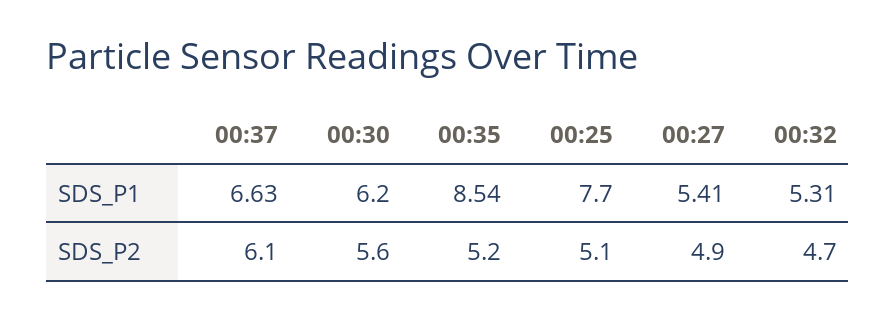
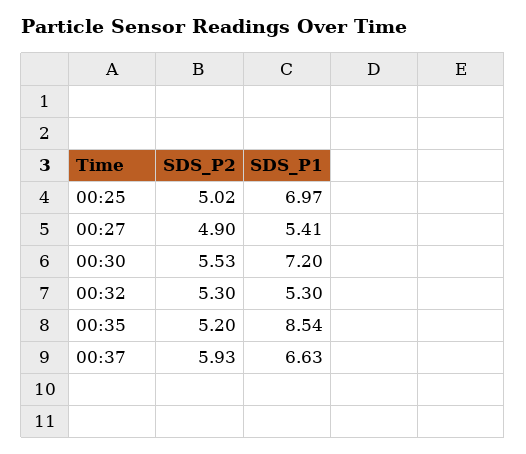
  {
    "00:37": {
      "SDS_P1": 6.63,
-     "SDS_P2": 6.1
+     "SDS_P2": 5.93
    },
    "00:30": {
-     "SDS_P1": 6.2,
+     "SDS_P1": 7.2,
-     "SDS_P2": 5.6
+     "SDS_P2": 5.53
    },
    "00:35": {
      "SDS_P1": 8.54,
      "SDS_P2": 5.2
    },
    "00:25": {
-     "SDS_P1": 7.7,
+     "SDS_P1": 6.97,
-     "SDS_P2": 5.1
+     "SDS_P2": 5.02
    },
    "00:27": {
      "SDS_P1": 5.41,
      "SDS_P2": 4.9
    },
    "00:32": {
-     "SDS_P1": 5.31,
+     "SDS_P1": 5.3,
-     "SDS_P2": 4.7
+     "SDS_P2": 5.3
    }
  }

